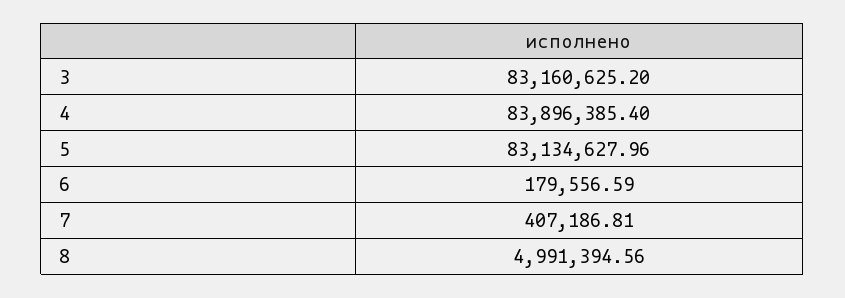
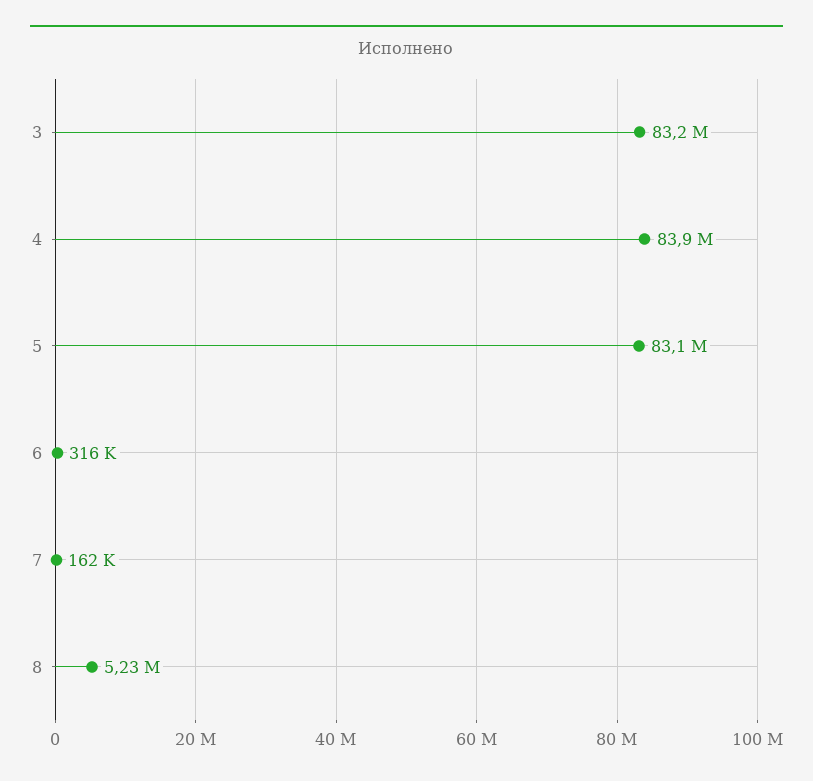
  {
    "3": 83160625.2,
    "4": 83896385.4,
    "5": 83134627.96,
-   "6": 179556.59,
+   "6": 316000,
-   "7": 407186.81,
+   "7": 162000,
-   "8": 4991394.56
+   "8": 5230000
  }

